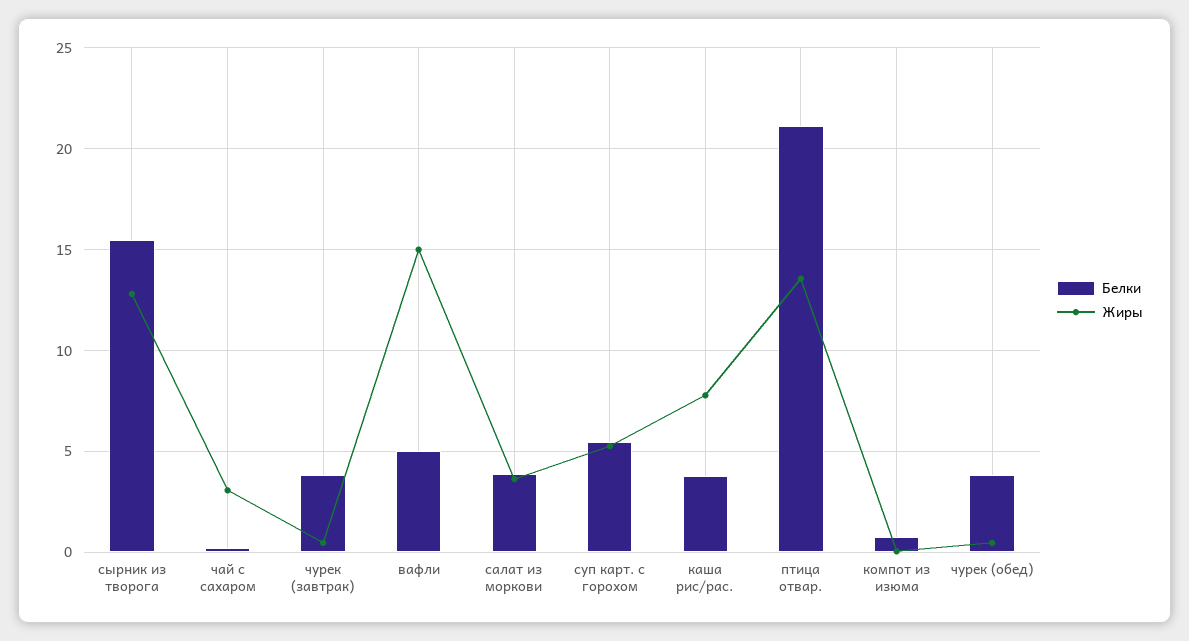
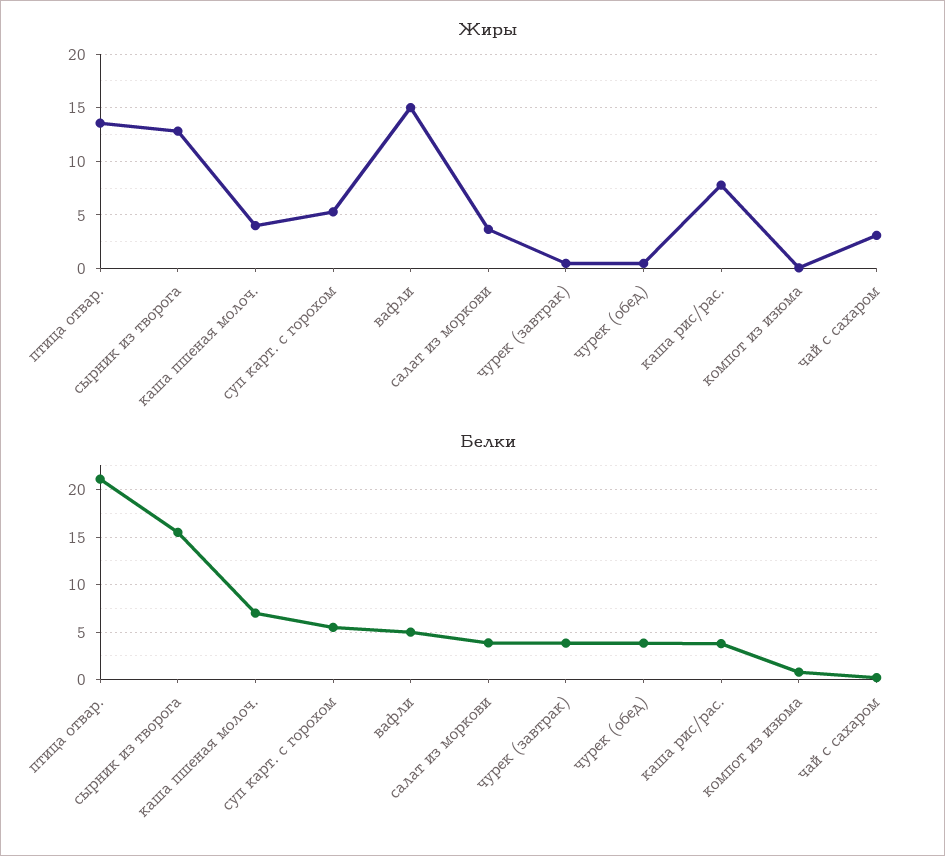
  {
    "Белки": {
      "сырник из творога": 15.5,
      "чай с сахаром": 0,
      "чурек (завтрак)": 4,
      "вафли": 5,
      "салат из моркови": 4,
      "суп карт. с горохом": 5.5,
      "каша рис/рас.": 4,
      "птица отвар.": 21,
      "компот из изюма": 1,
-     "чурек (обед)": 4
+     "чурек (обед)": 4,
+     "каша пшеная молоч.": 7
    },
    "Жиры": {
      "сырник из творога": 13,
      "чай с сахаром": 3,
      "чурек (завтрак)": 0.5,
      "вафли": 15,
      "салат из моркови": 3.5,
      "суп карт. с горохом": 5.5,
      "каша рис/рас.": 8,
      "птица отвар.": 13.5,
      "компот из изюма": 0,
-     "чурек (обед)": 0.5
+     "чурек (обед)": 0.5,
+     "каша пшеная молоч.": 4
    }
  }

